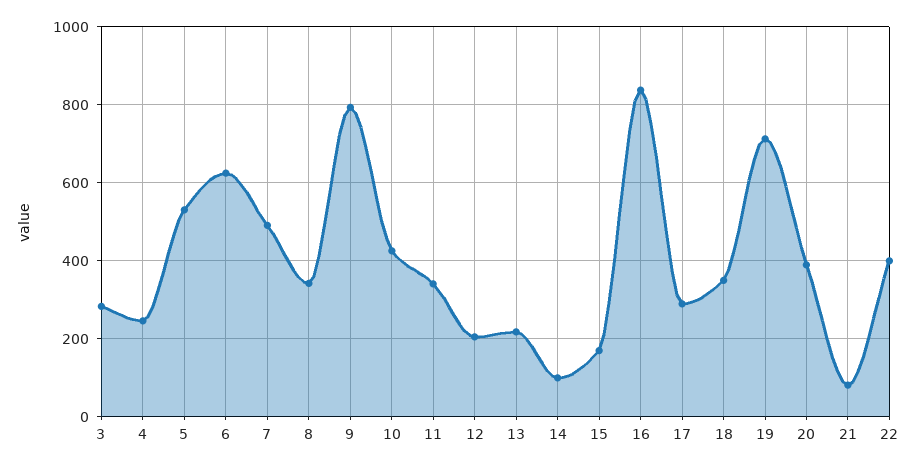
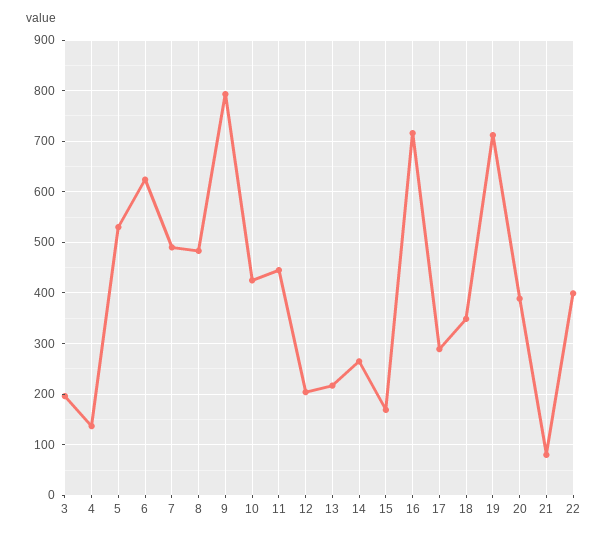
  {
-   "3": 280,
+   "3": 200,
-   "4": 240,
+   "4": 140,
    "5": 540,
    "6": 620,
    "7": 500,
-   "8": 340,
+   "8": 480,
    "9": 800,
    "10": 420,
-   "11": 340,
+   "11": 440,
    "12": 200,
    "13": 220,
-   "14": 100,
+   "14": 260,
    "15": 160,
-   "16": 840,
+   "16": 720,
    "17": 280,
    "18": 340,
    "19": 720,
    "20": 380,
    "21": 80,
    "22": 400
  }

